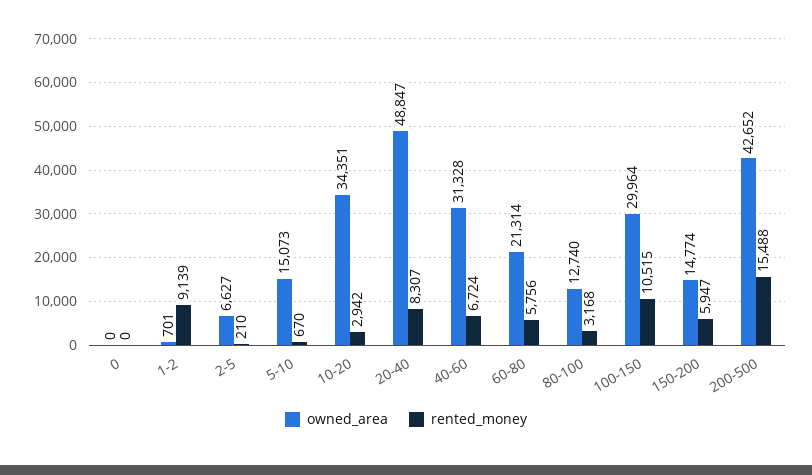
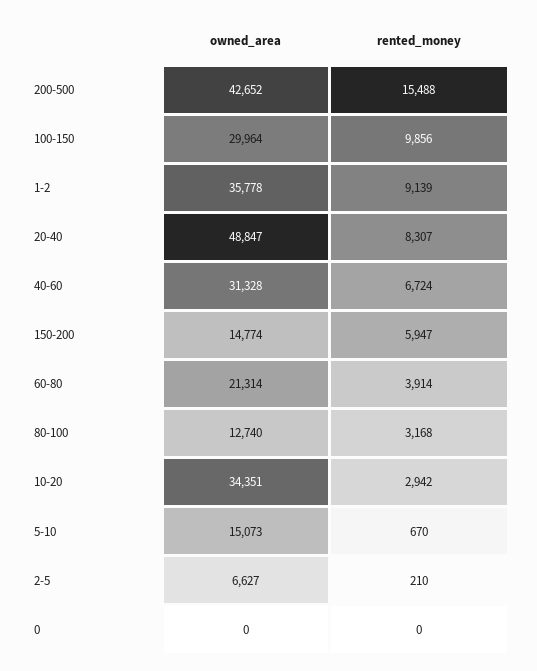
  {
    "owned_area": {
      "0": 0,
-     "1-2": 701,
+     "1-2": 35778,
      "2-5": 6627,
      "5-10": 15073,
      "10-20": 34351,
      "20-40": 48847,
      "40-60": 31328,
      "60-80": 21314,
      "80-100": 12740,
      "100-150": 29964,
      "150-200": 14774,
      "200-500": 42652
    },
    "rented_money": {
      "0": 0,
      "1-2": 9139,
      "2-5": 210,
      "5-10": 670,
      "10-20": 2942,
      "20-40": 8307,
      "40-60": 6724,
-     "60-80": 5756,
+     "60-80": 3914,
      "80-100": 3168,
-     "100-150": 10515,
+     "100-150": 9856,
      "150-200": 5947,
      "200-500": 15488
    }
  }

